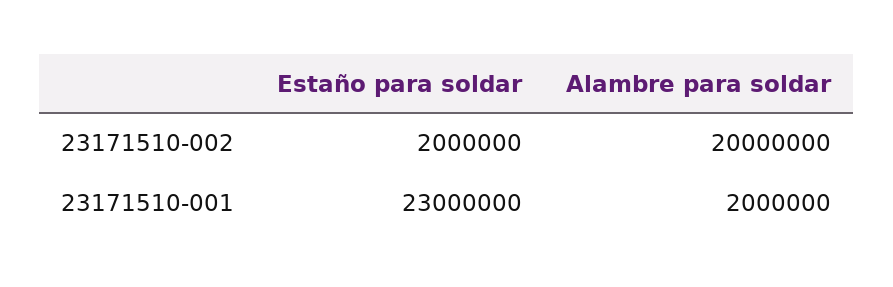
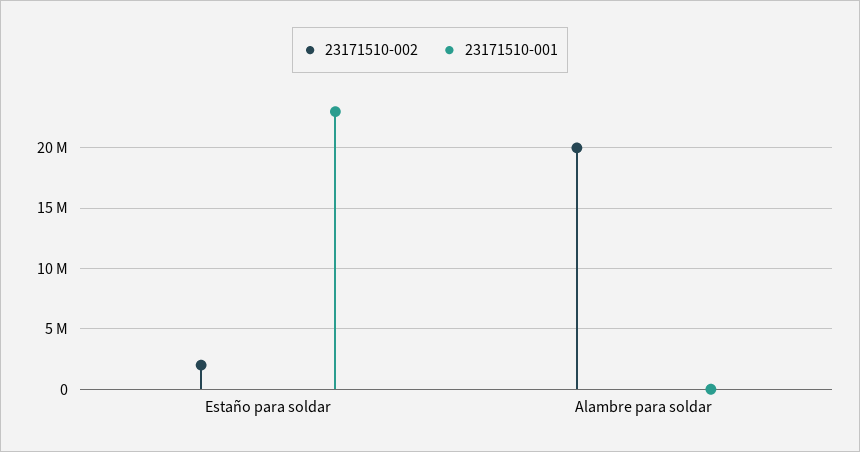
  {
    "23171510-002": {
      "Estaño para soldar": 2000000,
      "Alambre para soldar": 20000000
    },
    "23171510-001": {
      "Estaño para soldar": 23000000,
-     "Alambre para soldar": 2000000
+     "Alambre para soldar": 0
    }
  }

